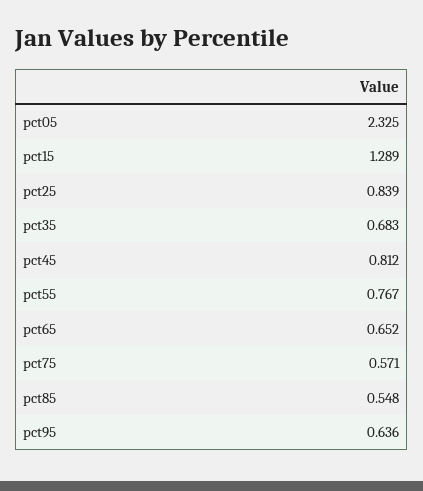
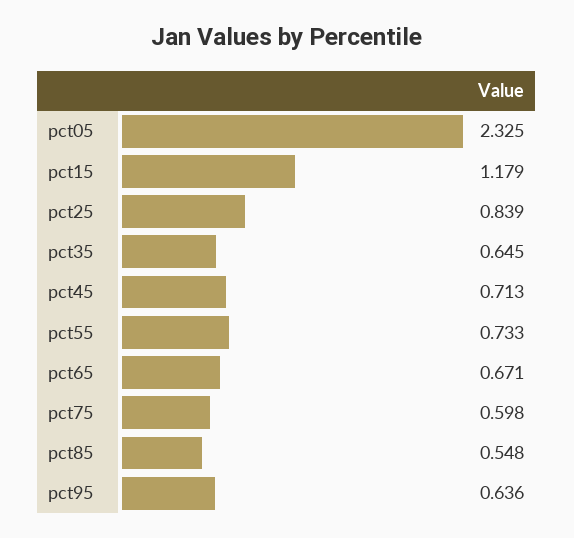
  {
    "pct05": 2.325,
-   "pct15": 1.289,
+   "pct15": 1.179,
    "pct25": 0.839,
-   "pct35": 0.683,
+   "pct35": 0.645,
-   "pct45": 0.812,
+   "pct45": 0.713,
-   "pct55": 0.767,
+   "pct55": 0.733,
-   "pct65": 0.652,
+   "pct65": 0.671,
-   "pct75": 0.571,
+   "pct75": 0.598,
    "pct85": 0.548,
    "pct95": 0.636
  }

